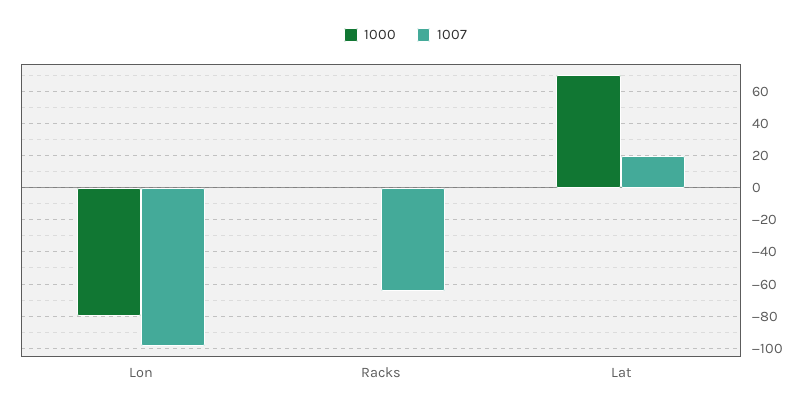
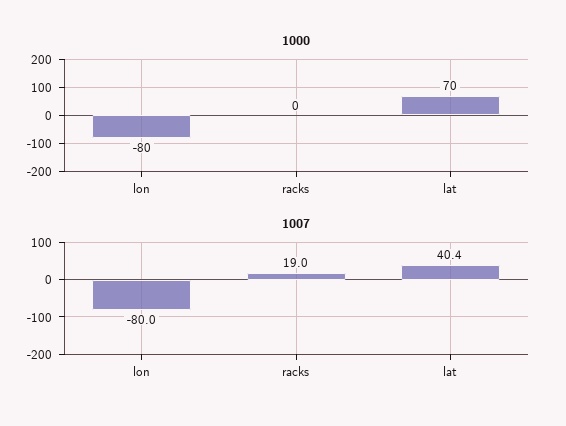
  {
    "1000": {
      "Lon": -80,
      "Racks": 0,
      "Lat": 70
    },
    "1007": {
-     "Lon": -100,
+     "Lon": -80,
-     "Racks": -65,
+     "Racks": 19,
-     "Lat": 20
+     "Lat": 40.4
    }
  }

